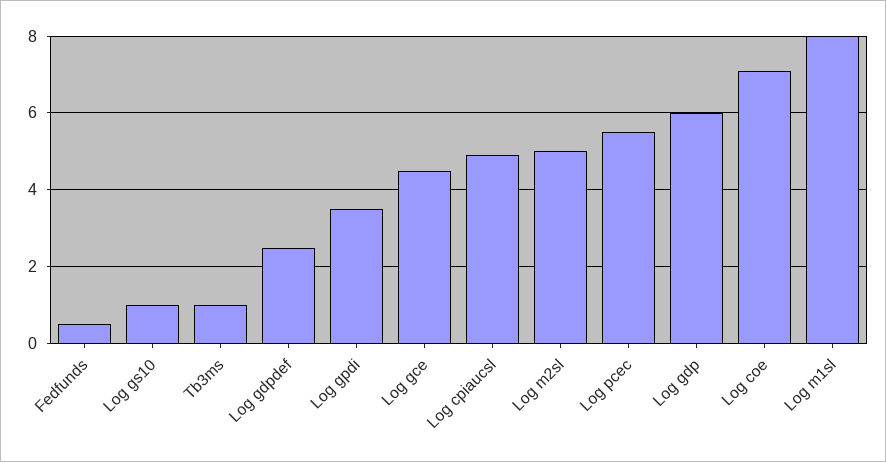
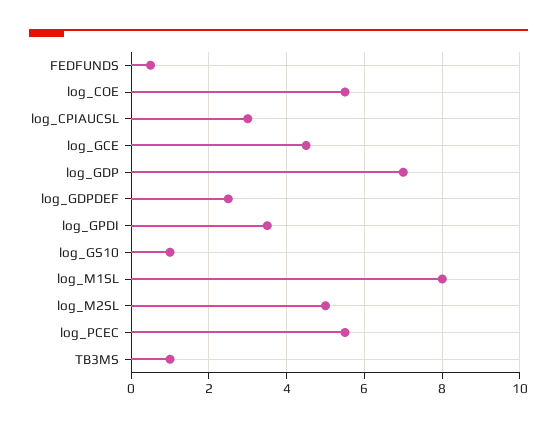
  {
    "Fedfunds": 0.5,
    "Log gs10": 1,
    "Tb3ms": 1,
    "Log gdpdef": 2.5,
    "Log gpdi": 3.5,
    "Log gce": 4.5,
-   "Log cpiaucsl": 5,
+   "Log cpiaucsl": 3,
    "Log m2sl": 5,
    "Log pcec": 5.5,
-   "Log gdp": 6,
+   "Log gdp": 7,
-   "Log coe": 7,
+   "Log coe": 5.5,
    "Log m1sl": 8
  }

